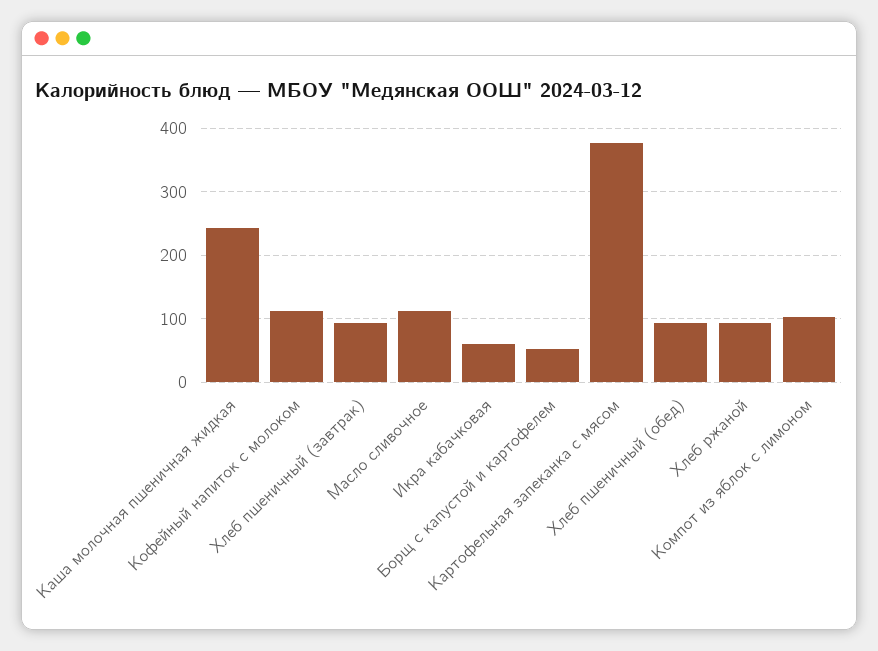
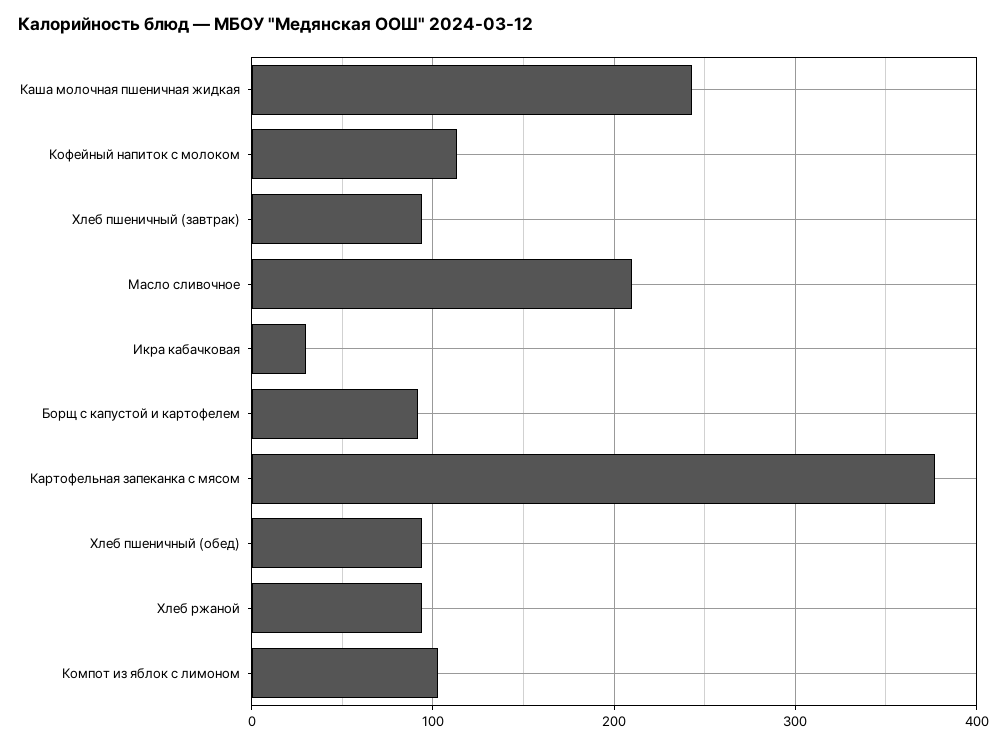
  {
    "Каша молочная пшеничная жидкая": 240,
    "Кофейный напиток с молоком": 110,
    "Хлеб пшеничный (завтрак)": 90,
-   "Масло сливочное": 110,
+   "Масло сливочное": 210,
-   "Икра кабачковая": 60,
+   "Икра кабачковая": 30,
-   "Борщ с капустой и картофелем": 50,
+   "Борщ с капустой и картофелем": 90,
    "Картофельная запеканка с мясом": 380,
    "Хлеб пшеничный (обед)": 90,
    "Хлеб ржаной": 90,
    "Компот из яблок с лимоном": 100
  }

